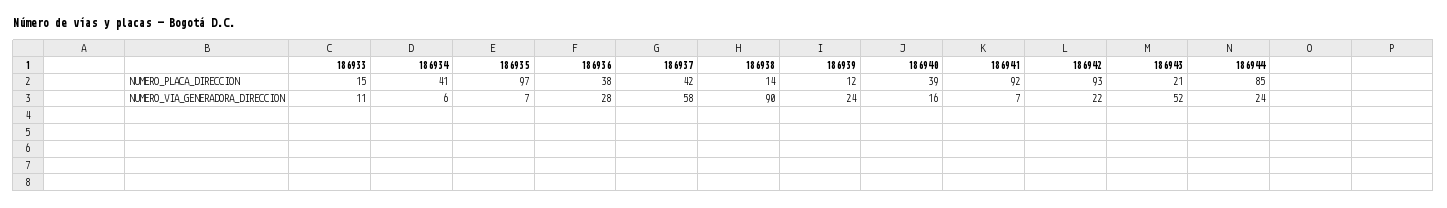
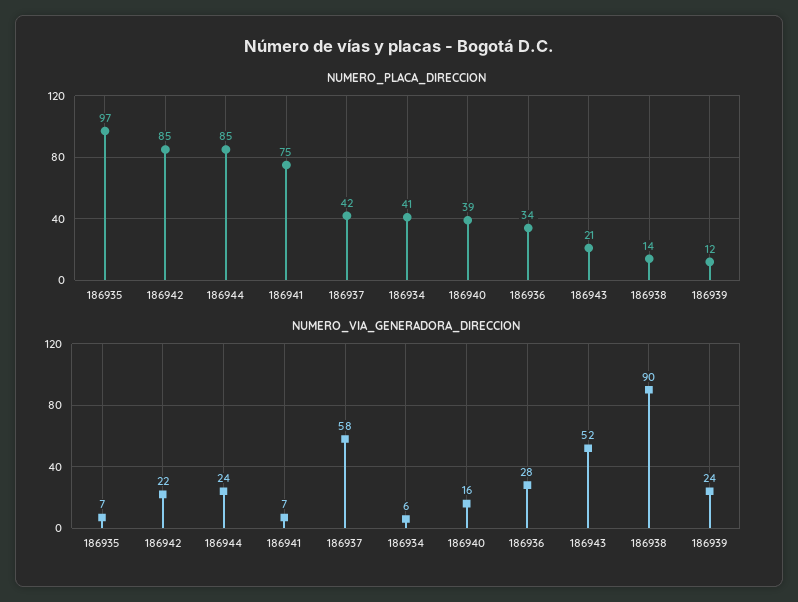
  {
    "NUMERO_PLACA_DIRECCION": {
-     "186933": 15,
      "186934": 41,
      "186935": 97,
-     "186936": 38,
+     "186936": 34,
      "186937": 42,
      "186938": 14,
      "186939": 12,
      "186940": 39,
-     "186941": 92,
+     "186941": 75,
-     "186942": 93,
+     "186942": 85,
      "186943": 21,
      "186944": 85
    },
    "NUMERO_VIA_GENERADORA_DIRECCION": {
-     "186933": 11,
      "186934": 6,
      "186935": 7,
      "186936": 28,
      "186937": 58,
      "186938": 90,
      "186939": 24,
      "186940": 16,
      "186941": 7,
      "186942": 22,
      "186943": 52,
      "186944": 24
    }
  }

